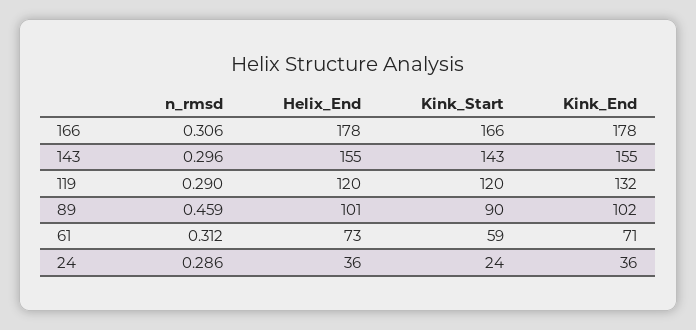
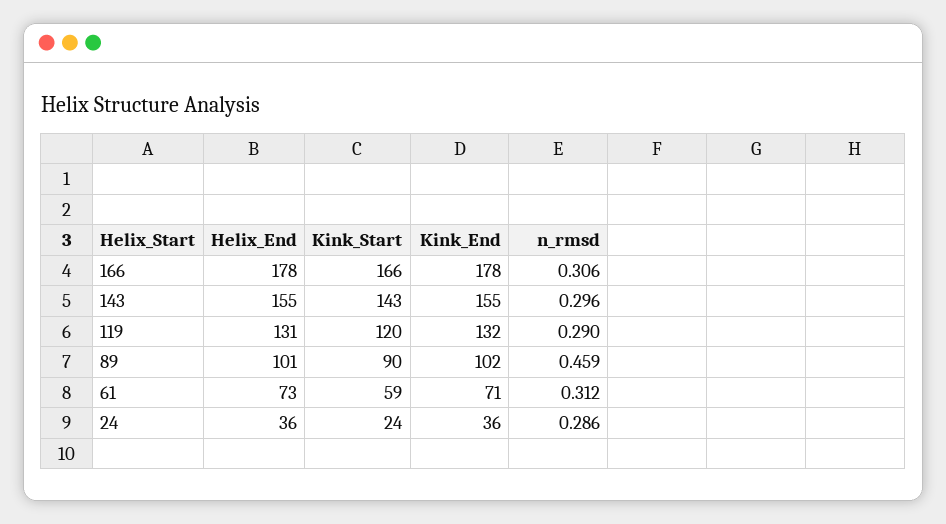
  {
    "n_rmsd": {
      "166": 0.306,
      "143": 0.296,
      "119": 0.29,
      "89": 0.459,
      "61": 0.312,
      "24": 0.286
    },
    "Helix_End": {
      "166": 178,
      "143": 155,
-     "119": 120,
+     "119": 131,
      "89": 101,
      "61": 73,
      "24": 36
    },
    "Kink_Start": {
      "166": 166,
      "143": 143,
      "119": 120,
      "89": 90,
      "61": 59,
      "24": 24
    },
    "Kink_End": {
      "166": 178,
      "143": 155,
      "119": 132,
      "89": 102,
      "61": 71,
      "24": 36
    }
  }

